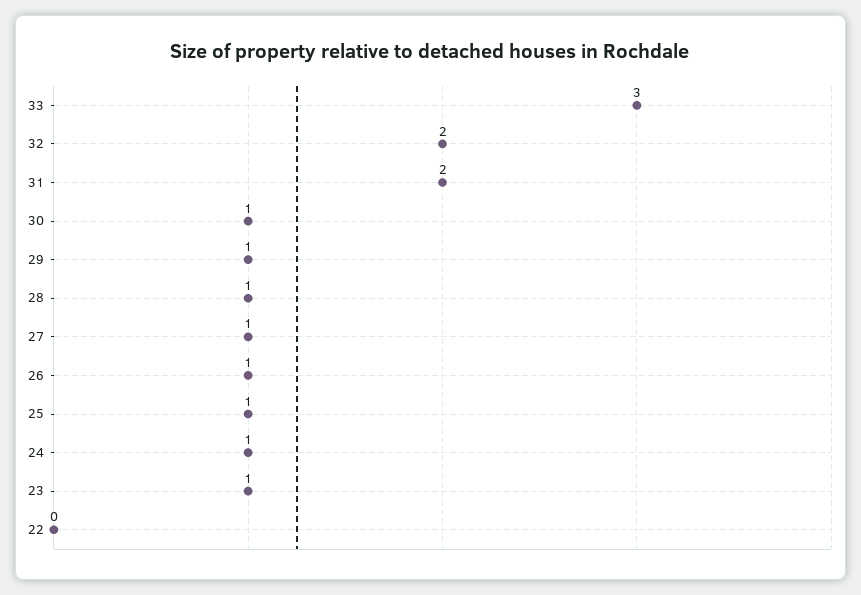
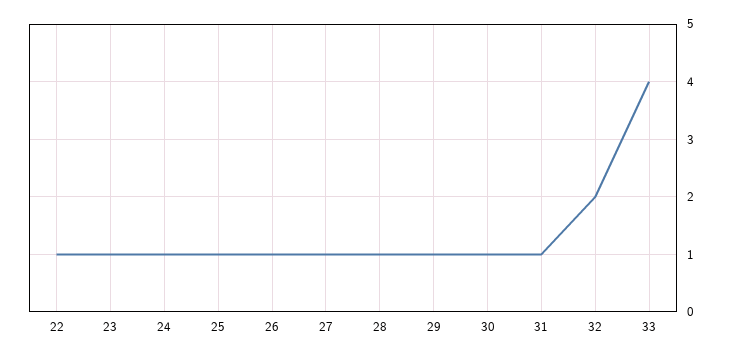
  {
-   "33": 3,
+   "33": 4,
    "32": 2,
-   "31": 2,
+   "31": 1,
    "30": 1,
    "29": 1,
    "28": 1,
    "27": 1,
    "26": 1,
    "25": 1,
    "24": 1,
    "23": 1,
-   "22": 0
+   "22": 1
  }

